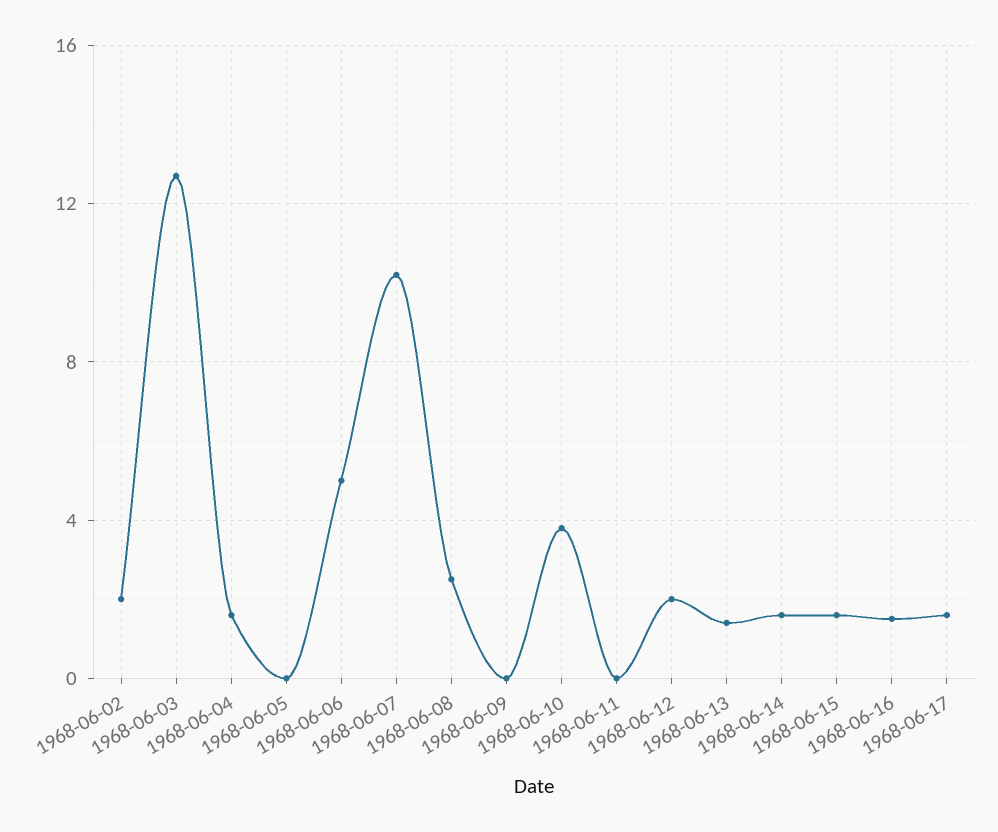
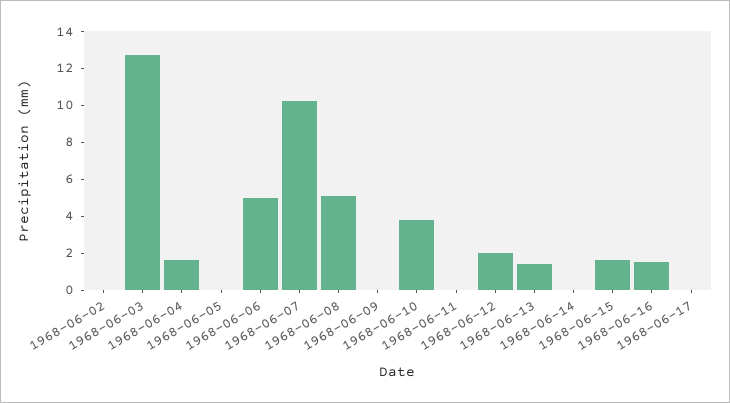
  {
-   "1968-06-02": 2,
+   "1968-06-02": 0,
    "1968-06-03": 12.5,
    "1968-06-04": 1.5,
    "1968-06-05": 0,
    "1968-06-06": 5,
    "1968-06-07": 10,
-   "1968-06-08": 2.5,
+   "1968-06-08": 5,
    "1968-06-09": 0,
    "1968-06-10": 4,
    "1968-06-11": 0,
    "1968-06-12": 2,
    "1968-06-13": 1.5,
-   "1968-06-14": 1.5,
+   "1968-06-14": 0,
    "1968-06-15": 1.5,
    "1968-06-16": 1.5,
-   "1968-06-17": 1.5
+   "1968-06-17": 0
  }

